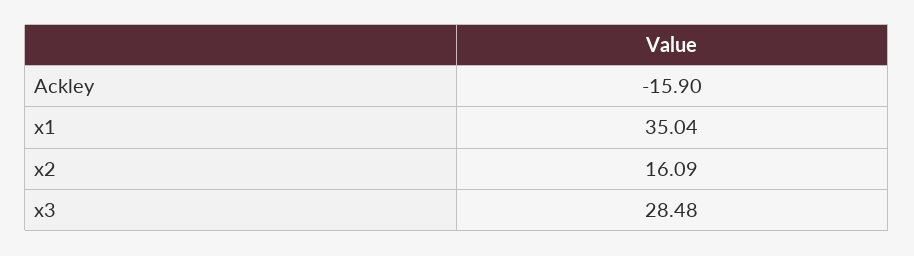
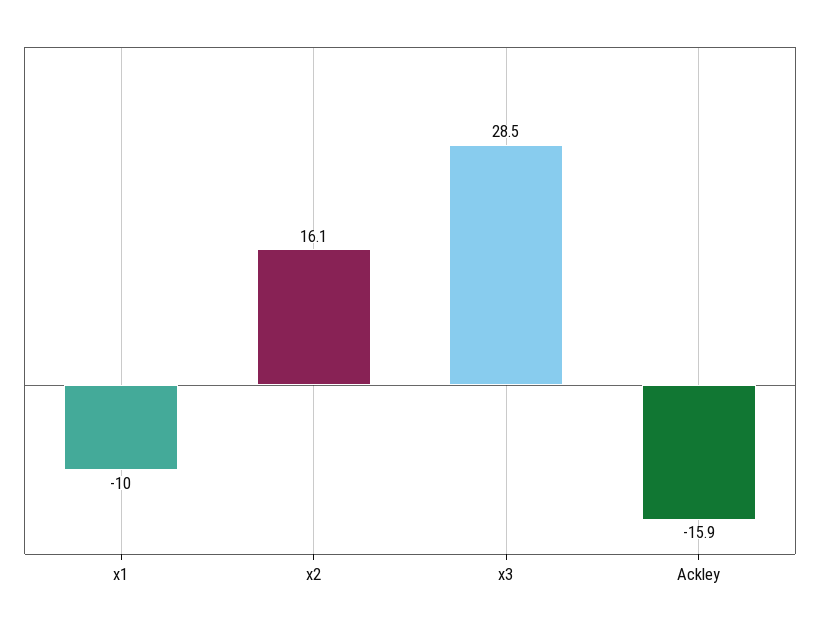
  {
    "Ackley": -15.9,
-   "x1": 35.04,
+   "x1": -10,
    "x2": 16.09,
    "x3": 28.48
  }

